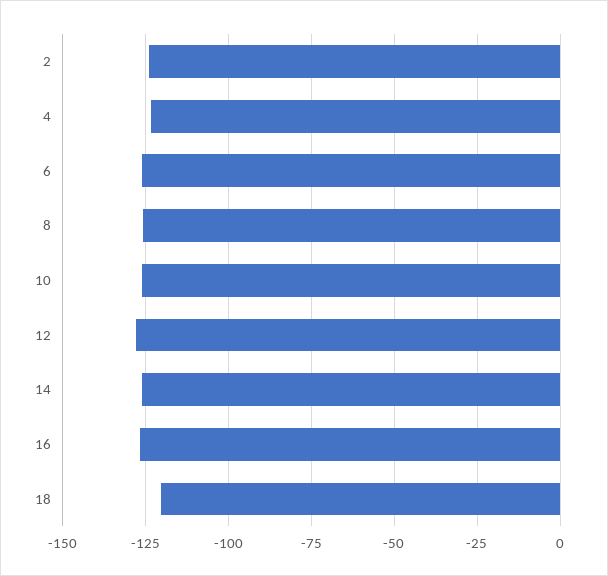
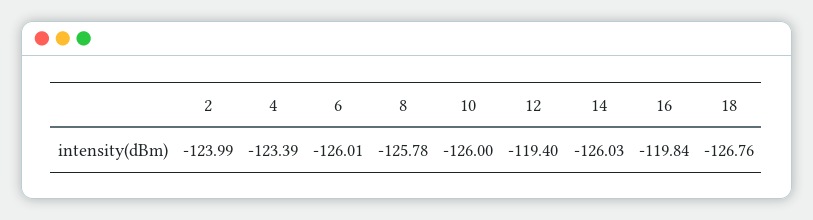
  {
    "2": -123.99,
    "4": -123.39,
    "6": -126.01,
    "8": -125.78,
    "10": -126,
-   "12": -127.5,
+   "12": -119.4,
    "14": -126.03,
-   "16": -127.5,
+   "16": -119.84,
-   "18": -120
+   "18": -126.76
  }

